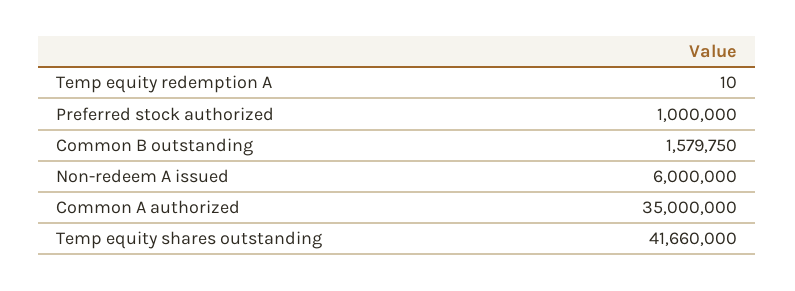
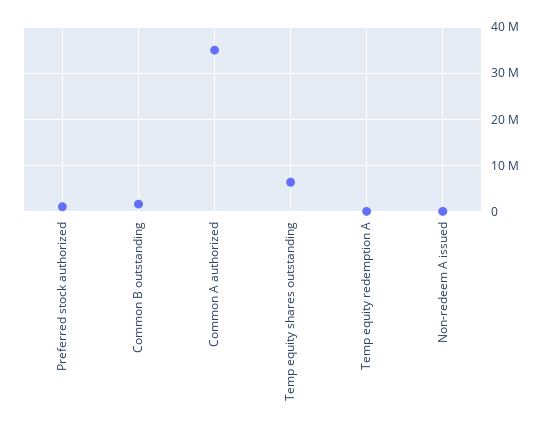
  {
    "Temp equity redemption A": 10,
    "Preferred stock authorized": 1000000,
    "Common B outstanding": 1579750,
-   "Non-redeem A issued": 6000000,
+   "Non-redeem A issued": 0,
    "Common A authorized": 35000000,
-   "Temp equity shares outstanding": 41660000
+   "Temp equity shares outstanding": 6000000
  }

